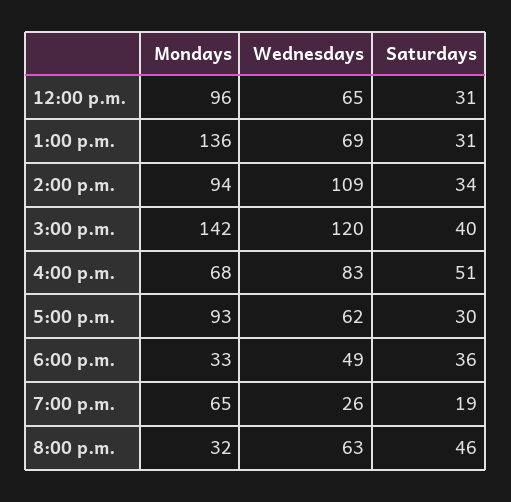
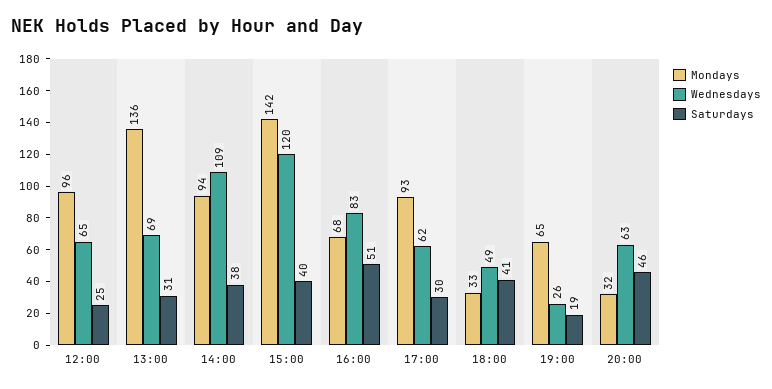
  {
    "Mondays": {
      "12:00 p.m.": 96,
      "1:00 p.m.": 136,
      "2:00 p.m.": 94,
      "3:00 p.m.": 142,
      "4:00 p.m.": 68,
      "5:00 p.m.": 93,
      "6:00 p.m.": 33,
      "7:00 p.m.": 65,
      "8:00 p.m.": 32
    },
    "Wednesdays": {
      "12:00 p.m.": 65,
      "1:00 p.m.": 69,
      "2:00 p.m.": 109,
      "3:00 p.m.": 120,
      "4:00 p.m.": 83,
      "5:00 p.m.": 62,
      "6:00 p.m.": 49,
      "7:00 p.m.": 26,
      "8:00 p.m.": 63
    },
    "Saturdays": {
-     "12:00 p.m.": 31,
+     "12:00 p.m.": 25,
      "1:00 p.m.": 31,
-     "2:00 p.m.": 34,
+     "2:00 p.m.": 38,
      "3:00 p.m.": 40,
      "4:00 p.m.": 51,
      "5:00 p.m.": 30,
-     "6:00 p.m.": 36,
+     "6:00 p.m.": 41,
      "7:00 p.m.": 19,
      "8:00 p.m.": 46
    }
  }

